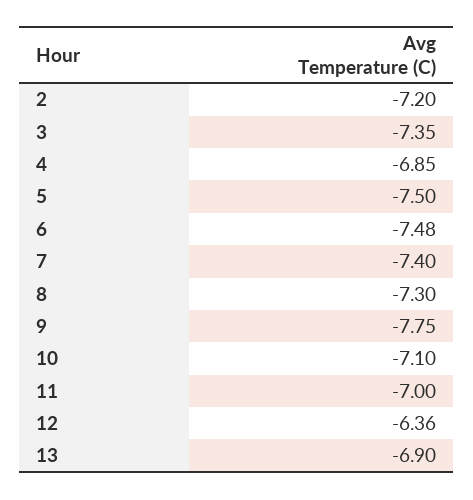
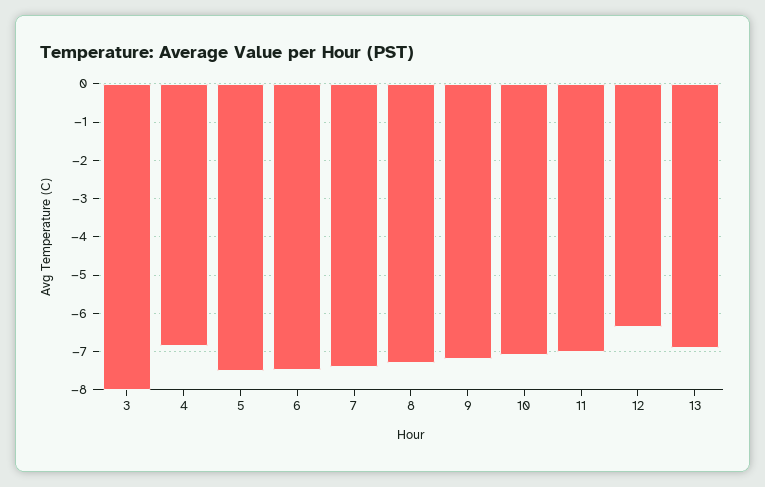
  {
-   "2": -7.2,
-   "3": -7.35,
+   "3": -8,
    "4": -6.85,
    "5": -7.5,
    "6": -7.48,
    "7": -7.4,
    "8": -7.3,
-   "9": -7.75,
+   "9": -7.2,
    "10": -7.1,
    "11": -7,
    "12": -6.36,
    "13": -6.9
  }

